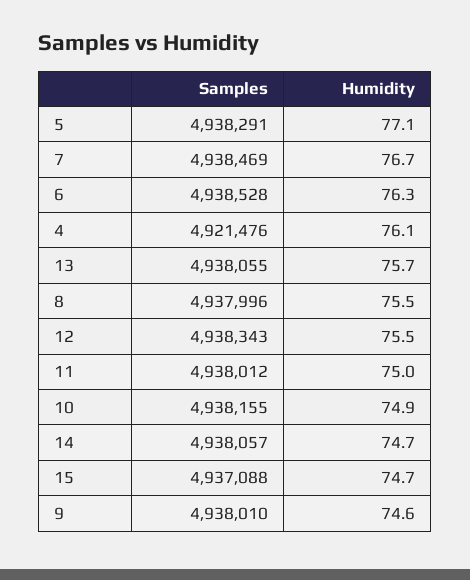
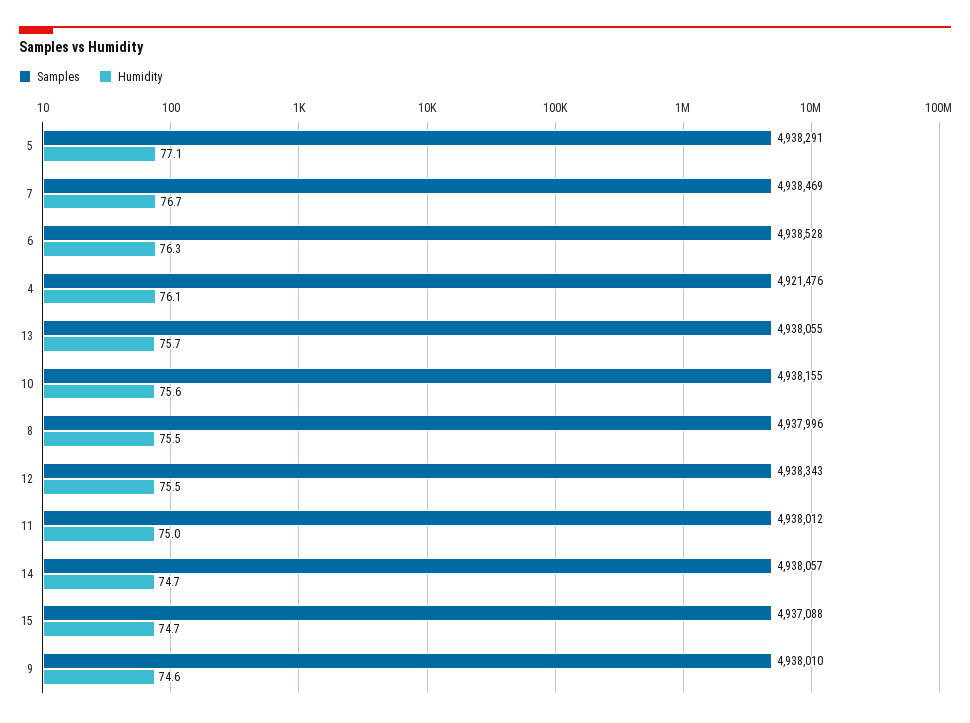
  {
    "Samples": {
      "5": 4938291,
      "7": 4938469,
      "6": 4938528,
      "4": 4921476,
      "13": 4938055,
      "8": 4937996,
      "12": 4938343,
      "11": 4938012,
      "10": 4938155,
      "14": 4938057,
      "15": 4937088,
      "9": 4938010
    },
    "Humidity": {
      "5": 77.1,
      "7": 76.7,
      "6": 76.3,
      "4": 76.1,
      "13": 75.7,
      "8": 75.5,
      "12": 75.5,
      "11": 75,
-     "10": 74.9,
+     "10": 75.6,
      "14": 74.7,
      "15": 74.7,
      "9": 74.6
    }
  }

